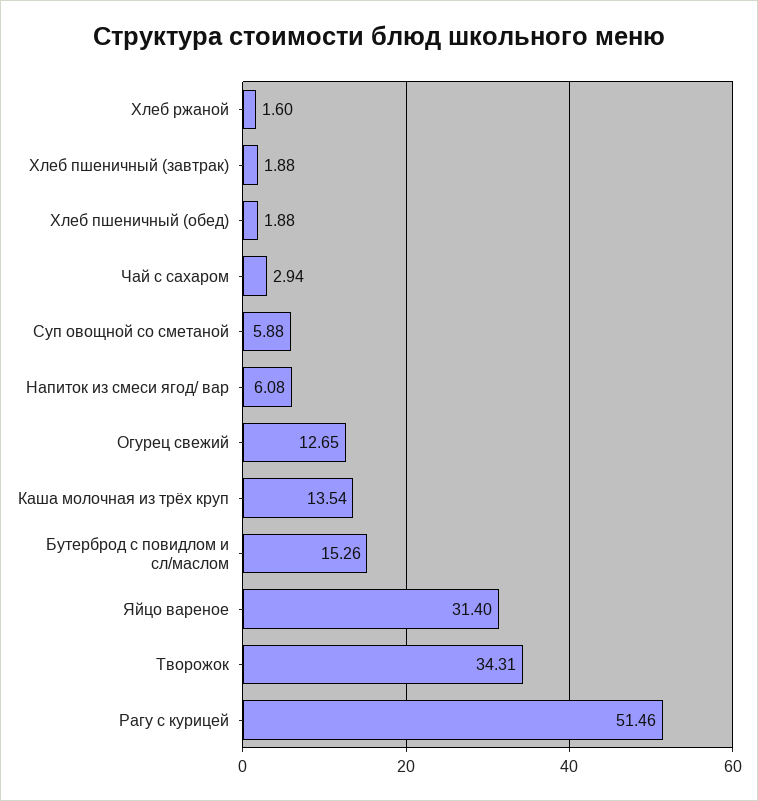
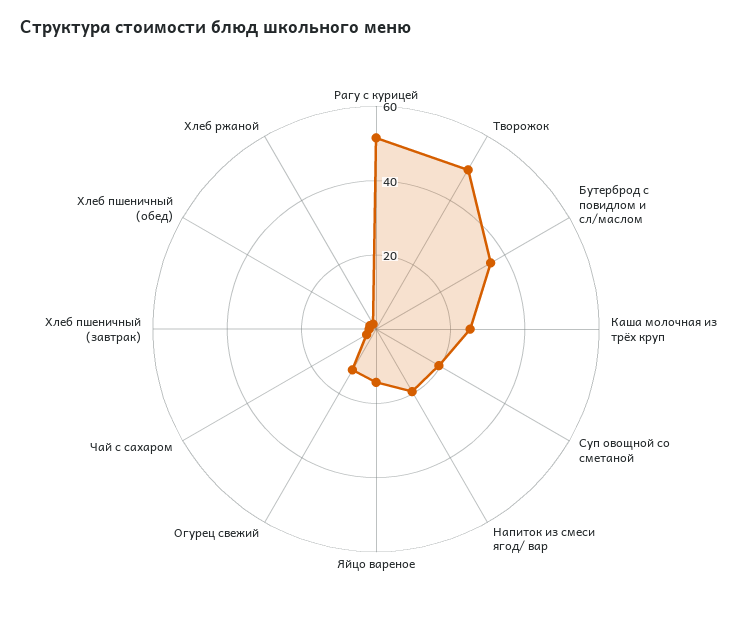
  {
    "Хлеб ржаной": 1.6,
    "Хлеб пшеничный (завтрак)": 1.88,
    "Хлеб пшеничный (обед)": 1.88,
    "Чай с сахаром": 2.94,
-   "Суп овощной со сметаной": 5.88,
+   "Суп овощной со сметаной": 20,
-   "Напиток из смеси ягод/ вар": 6.08,
+   "Напиток из смеси ягод/ вар": 20,
    "Огурец свежий": 12.65,
-   "Каша молочная из трёх круп": 13.54,
+   "Каша молочная из трёх круп": 25,
-   "Бутерброд с повидлом и сл/маслом": 15.26,
+   "Бутерброд с повидлом и сл/маслом": 35,
-   "Яйцо вареное": 31.4,
+   "Яйцо вареное": 15,
-   "Творожок": 34.31,
+   "Творожок": 50,
    "Рагу с курицей": 51.46
  }

